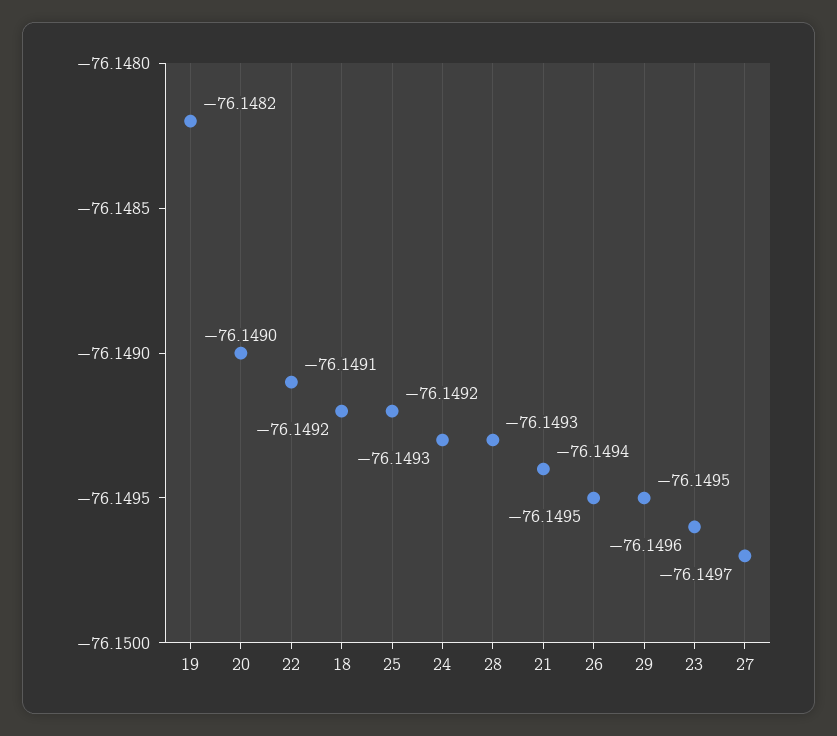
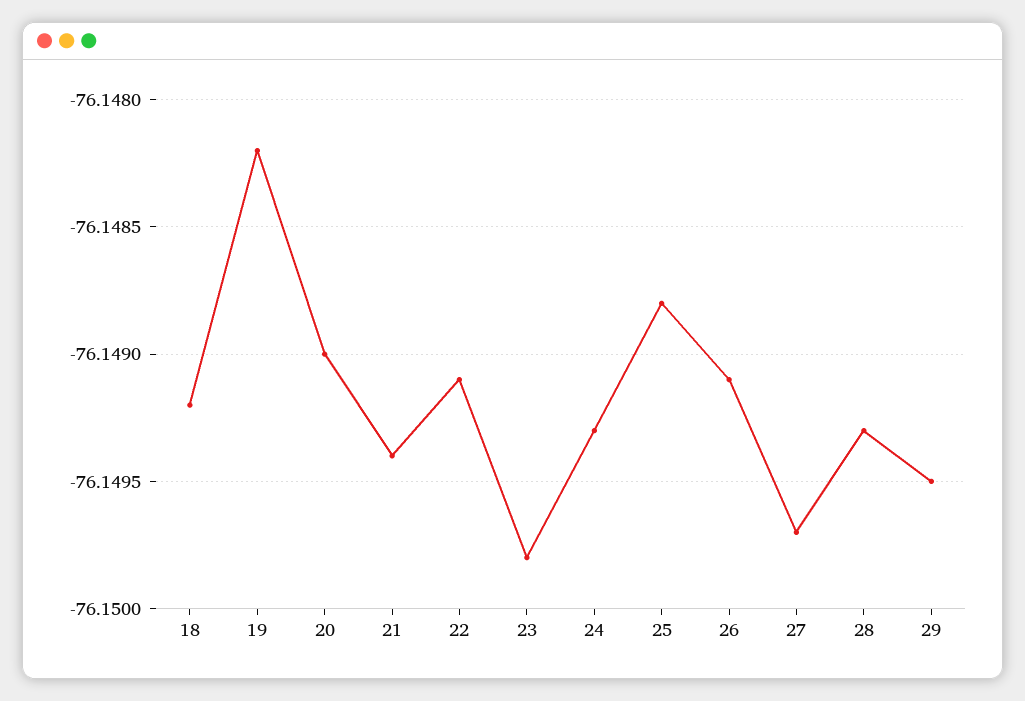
  {
    "19": -76.1482,
    "20": -76.149,
    "22": -76.1491,
    "18": -76.1492,
-   "25": -76.1492,
+   "25": -76.1488,
    "24": -76.1493,
    "28": -76.1493,
    "21": -76.1494,
-   "26": -76.1495,
+   "26": -76.1491,
    "29": -76.1495,
-   "23": -76.1496,
+   "23": -76.1498,
    "27": -76.1497
  }

